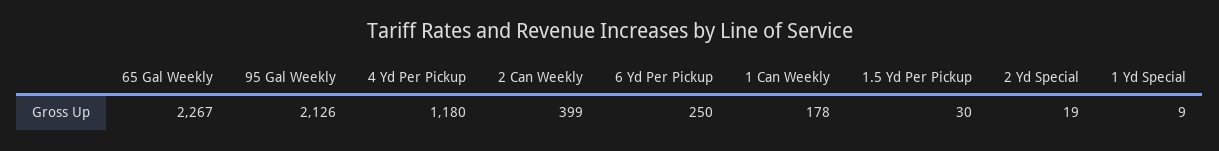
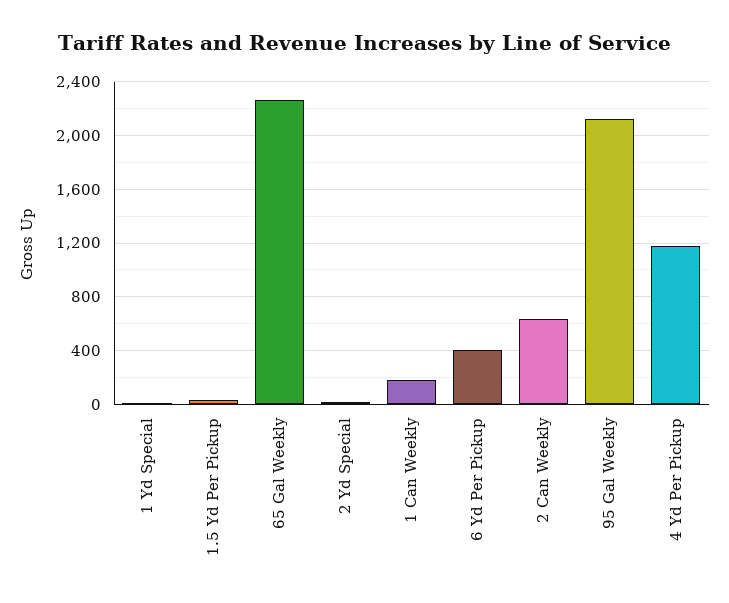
  {
    "65 Gal Weekly": 2267,
    "95 Gal Weekly": 2126,
    "4 Yd Per Pickup": 1180,
-   "2 Can Weekly": 399,
+   "2 Can Weekly": 650,
-   "6 Yd Per Pickup": 250,
+   "6 Yd Per Pickup": 400,
    "1 Can Weekly": 178,
    "1.5 Yd Per Pickup": 30,
    "2 Yd Special": 19,
    "1 Yd Special": 9
  }

